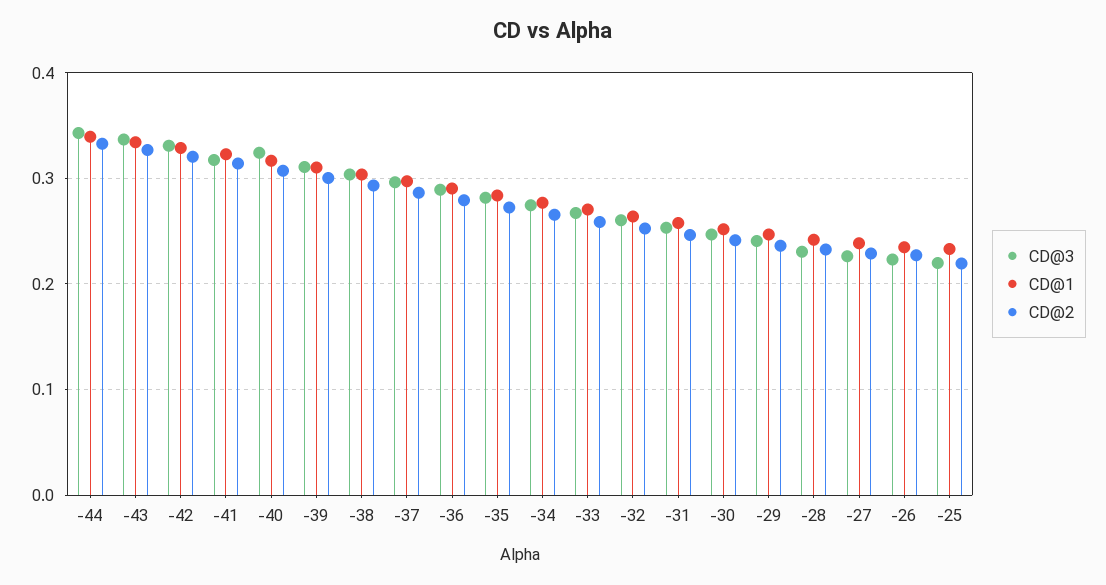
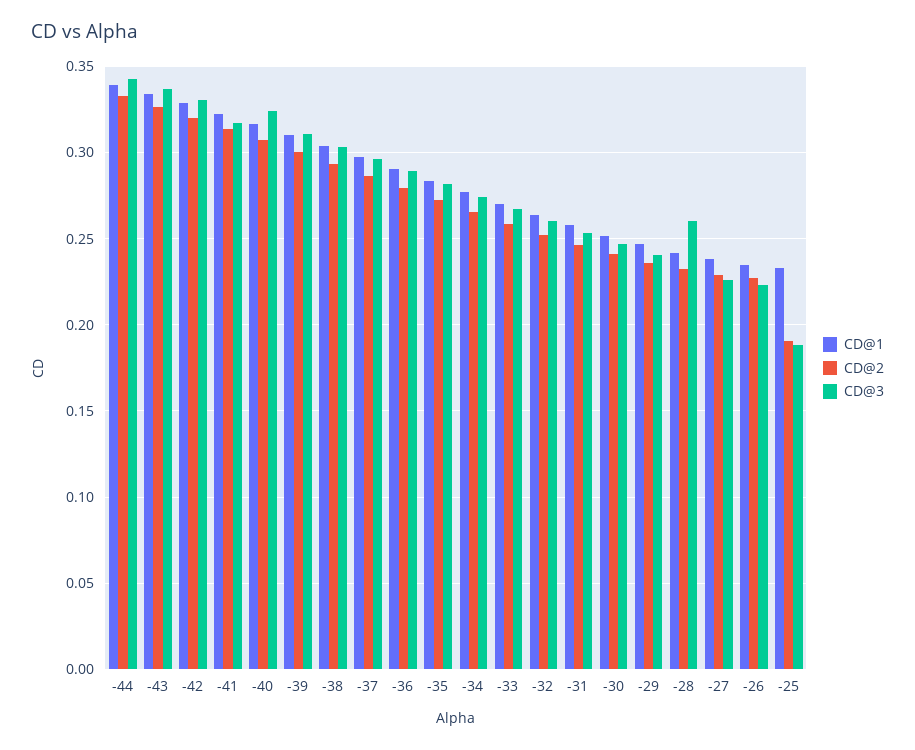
  {
    "CD@3": {
      "-44": 0.345,
      "-43": 0.335,
      "-42": 0.33,
      "-41": 0.315,
      "-40": 0.325,
      "-39": 0.31,
      "-38": 0.305,
      "-37": 0.295,
      "-36": 0.29,
      "-35": 0.28,
      "-34": 0.275,
      "-33": 0.265,
      "-32": 0.26,
      "-31": 0.255,
      "-30": 0.245,
      "-29": 0.24,
-     "-28": 0.23,
+     "-28": 0.26,
      "-27": 0.225,
      "-26": 0.225,
-     "-25": 0.22
+     "-25": 0.19
    },
    "CD@1": {
      "-44": 0.34,
      "-43": 0.335,
      "-42": 0.33,
      "-41": 0.325,
      "-40": 0.315,
      "-39": 0.31,
      "-38": 0.305,
      "-37": 0.295,
      "-36": 0.29,
      "-35": 0.285,
      "-34": 0.275,
      "-33": 0.27,
      "-32": 0.265,
      "-31": 0.26,
      "-30": 0.25,
      "-29": 0.245,
      "-28": 0.24,
      "-27": 0.24,
      "-26": 0.235,
      "-25": 0.235
    },
    "CD@2": {
      "-44": 0.335,
      "-43": 0.325,
      "-42": 0.32,
      "-41": 0.315,
      "-40": 0.305,
      "-39": 0.3,
      "-38": 0.295,
      "-37": 0.285,
      "-36": 0.28,
      "-35": 0.27,
      "-34": 0.265,
      "-33": 0.26,
      "-32": 0.25,
      "-31": 0.245,
      "-30": 0.24,
      "-29": 0.235,
      "-28": 0.235,
      "-27": 0.23,
      "-26": 0.225,
-     "-25": 0.22
+     "-25": 0.19
    }
  }

